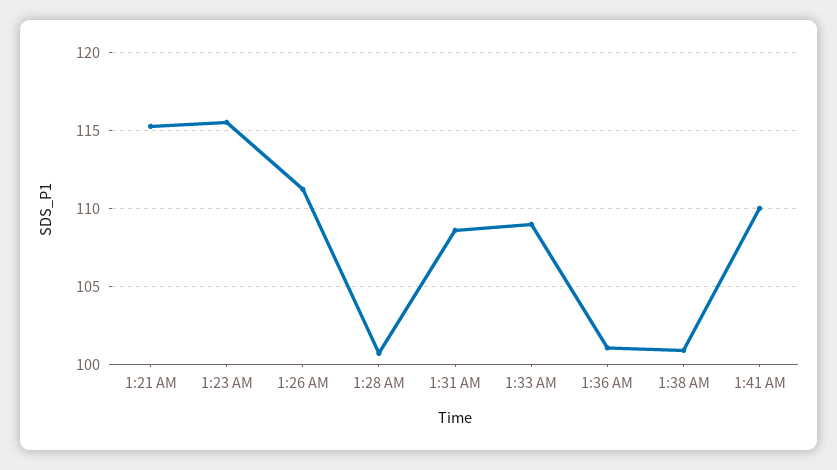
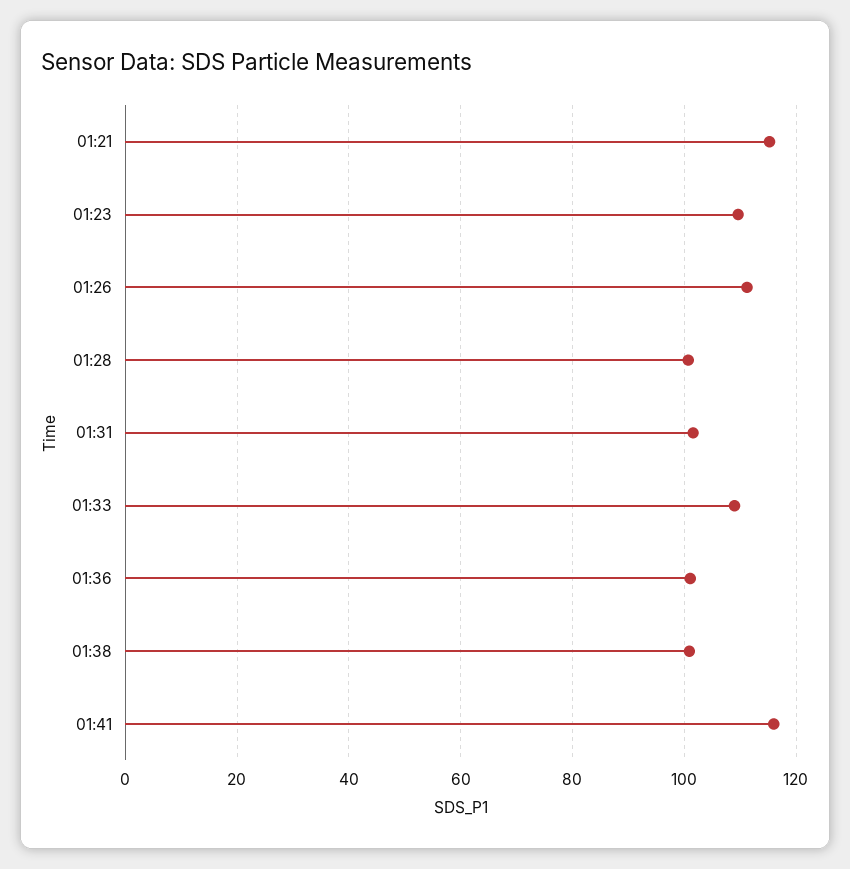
  {
    "1:21 AM": 115.5,
-   "1:23 AM": 115.5,
+   "1:23 AM": 110,
    "1:26 AM": 111,
    "1:28 AM": 100.5,
-   "1:31 AM": 108.5,
+   "1:31 AM": 102,
    "1:33 AM": 109,
    "1:36 AM": 101,
    "1:38 AM": 101,
-   "1:41 AM": 110
+   "1:41 AM": 116
  }

